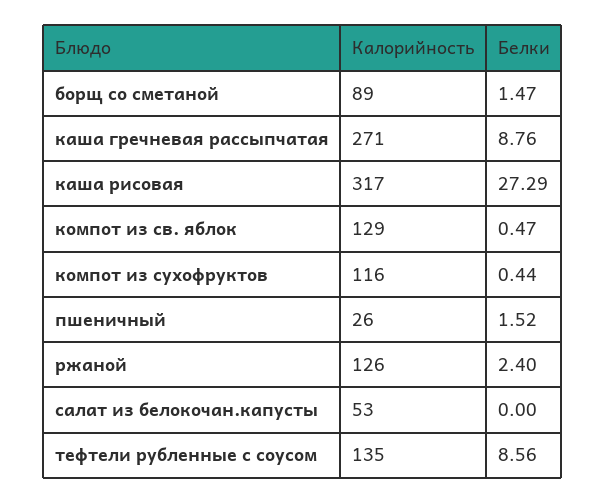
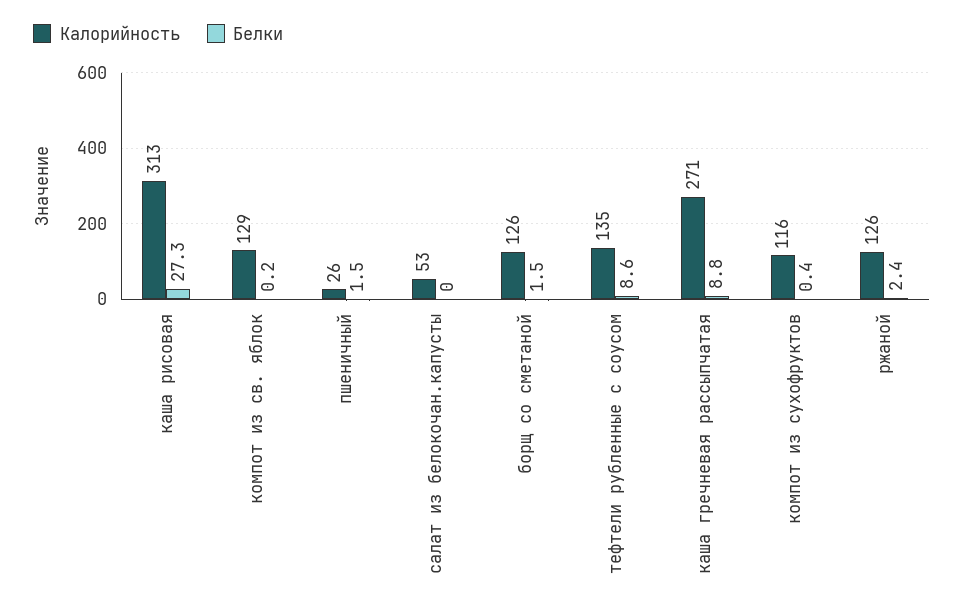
  {
    "Калорийность": {
-     "борщ со сметаной": 89,
+     "борщ со сметаной": 126,
      "каша гречневая рассыпчатая": 271,
-     "каша рисовая": 317,
+     "каша рисовая": 313,
      "компот из св. яблок": 129,
      "компот из сухофруктов": 116,
      "пшеничный": 26,
      "ржаной": 126,
      "салат из белокочан.капусты": 53,
      "тефтели рубленные с соусом": 135
    },
    "Белки": {
      "борщ со сметаной": 1.47,
      "каша гречневая рассыпчатая": 8.76,
      "каша рисовая": 27.29,
-     "компот из св. яблок": 0.47,
+     "компот из св. яблок": 0.2,
      "компот из сухофруктов": 0.44,
      "пшеничный": 1.52,
      "ржаной": 2.4,
      "салат из белокочан.капусты": 0,
      "тефтели рубленные с соусом": 8.56
    }
  }

